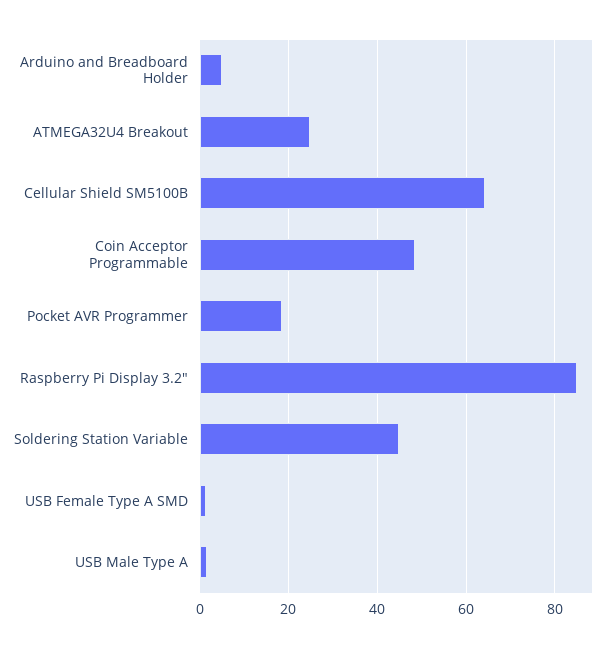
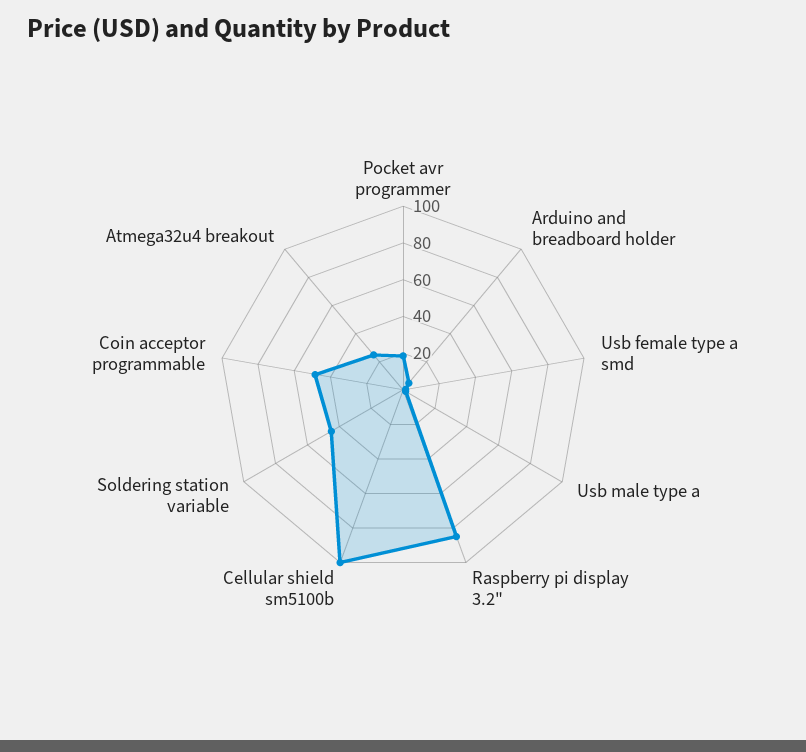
  {
    "Arduino and Breadboard Holder": 4,
    "ATMEGA32U4 Breakout": 24,
-   "Cellular Shield SM5100B": 64,
+   "Cellular Shield SM5100B": 100,
    "Coin Acceptor Programmable": 48,
    "Pocket AVR Programmer": 18,
    "Raspberry Pi Display 3.2\"": 84,
    "Soldering Station Variable": 44,
    "USB Female Type A SMD": 2,
    "USB Male Type A": 2
  }

